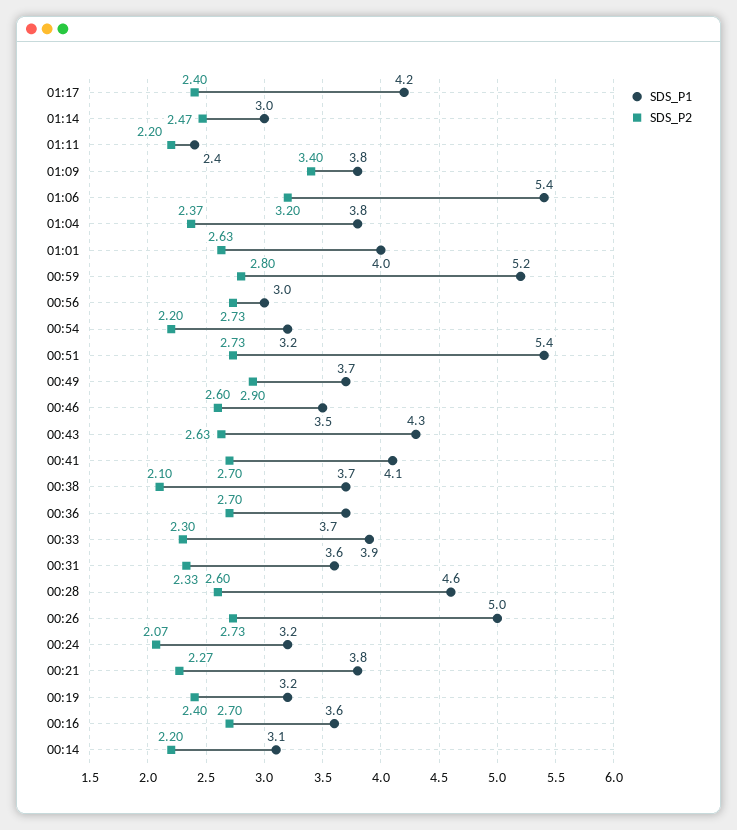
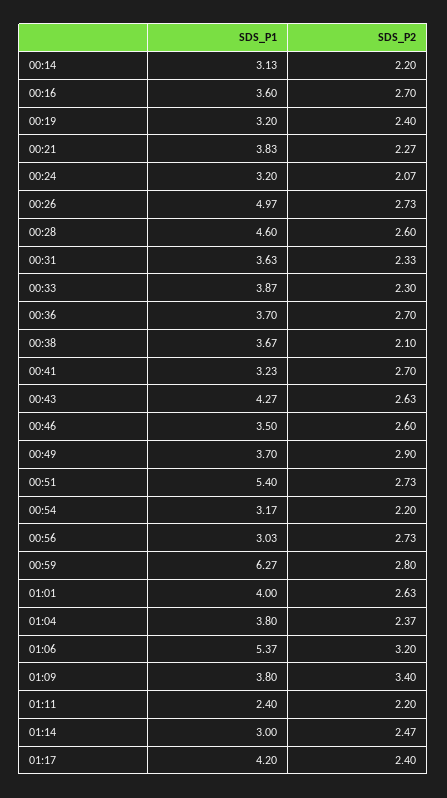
  {
    "SDS_P1": {
      "01:17": 4.2,
      "01:14": 3,
      "01:11": 2.4,
      "01:09": 3.8,
      "01:06": 5.37,
      "01:04": 3.8,
      "01:01": 4,
-     "00:59": 5.2,
+     "00:59": 6.27,
      "00:56": 3.03,
      "00:54": 3.17,
      "00:51": 5.4,
      "00:49": 3.7,
      "00:46": 3.5,
      "00:43": 4.27,
-     "00:41": 4.1,
+     "00:41": 3.23,
      "00:38": 3.67,
      "00:36": 3.7,
      "00:33": 3.87,
      "00:31": 3.63,
      "00:28": 4.6,
      "00:26": 4.97,
      "00:24": 3.2,
      "00:21": 3.83,
      "00:19": 3.2,
      "00:16": 3.6,
      "00:14": 3.13
    },
    "SDS_P2": {
      "01:17": 2.4,
      "01:14": 2.47,
      "01:11": 2.2,
      "01:09": 3.4,
      "01:06": 3.2,
      "01:04": 2.37,
      "01:01": 2.63,
      "00:59": 2.8,
      "00:56": 2.73,
      "00:54": 2.2,
      "00:51": 2.73,
      "00:49": 2.9,
      "00:46": 2.6,
      "00:43": 2.63,
      "00:41": 2.7,
      "00:38": 2.1,
      "00:36": 2.7,
      "00:33": 2.3,
      "00:31": 2.33,
      "00:28": 2.6,
      "00:26": 2.73,
      "00:24": 2.07,
      "00:21": 2.27,
      "00:19": 2.4,
      "00:16": 2.7,
      "00:14": 2.2
    }
  }

